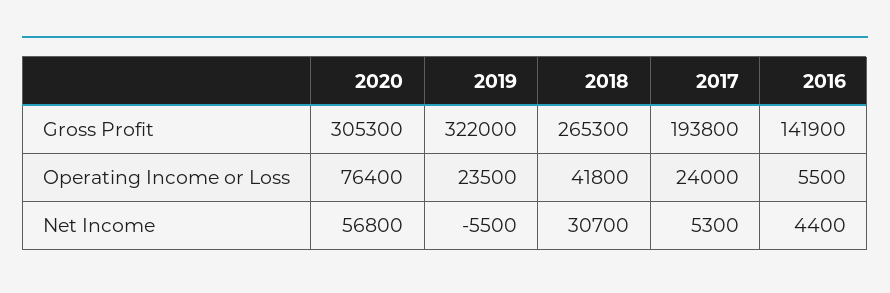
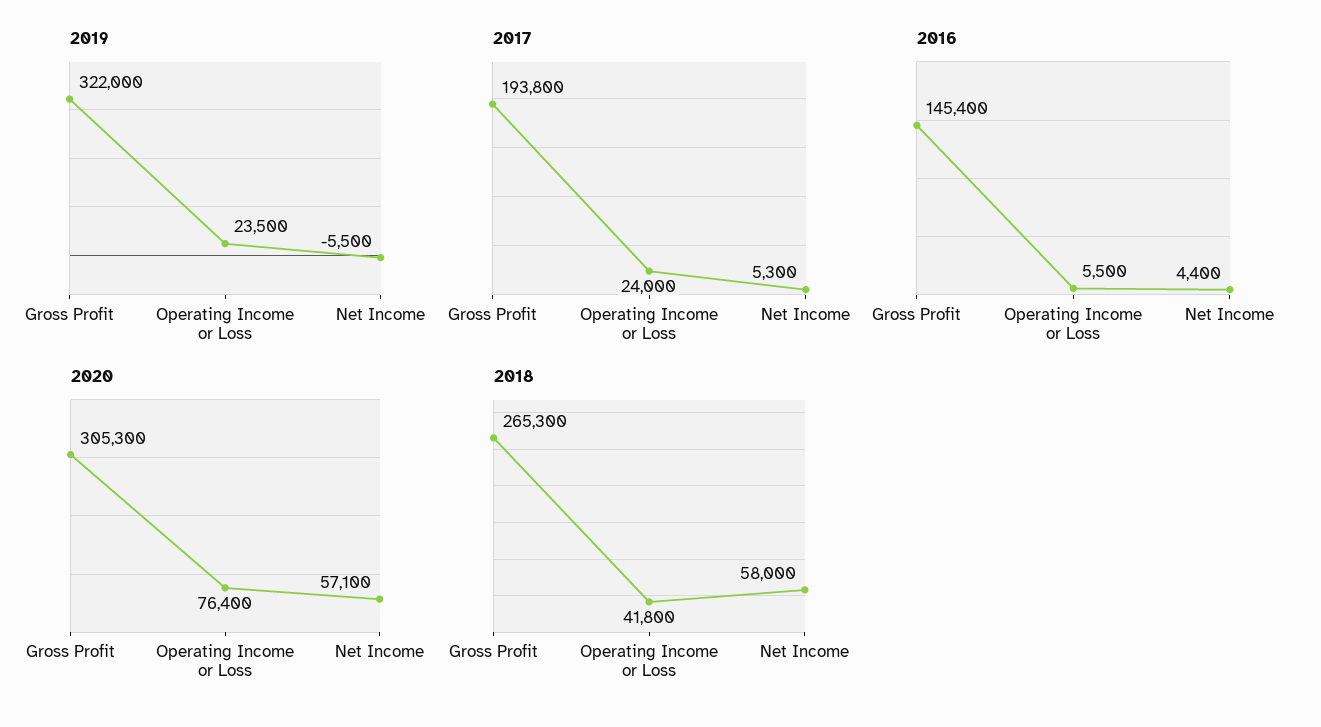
  {
    "2020": {
      "Gross Profit": 305300,
      "Operating Income or Loss": 76400,
-     "Net Income": 56800
+     "Net Income": 57100
    },
    "2019": {
      "Gross Profit": 322000,
      "Operating Income or Loss": 23500,
      "Net Income": -5500
    },
    "2018": {
      "Gross Profit": 265300,
      "Operating Income or Loss": 41800,
-     "Net Income": 30700
+     "Net Income": 58000
    },
    "2017": {
      "Gross Profit": 193800,
      "Operating Income or Loss": 24000,
      "Net Income": 5300
    },
    "2016": {
-     "Gross Profit": 141900,
+     "Gross Profit": 145400,
      "Operating Income or Loss": 5500,
      "Net Income": 4400
    }
  }

